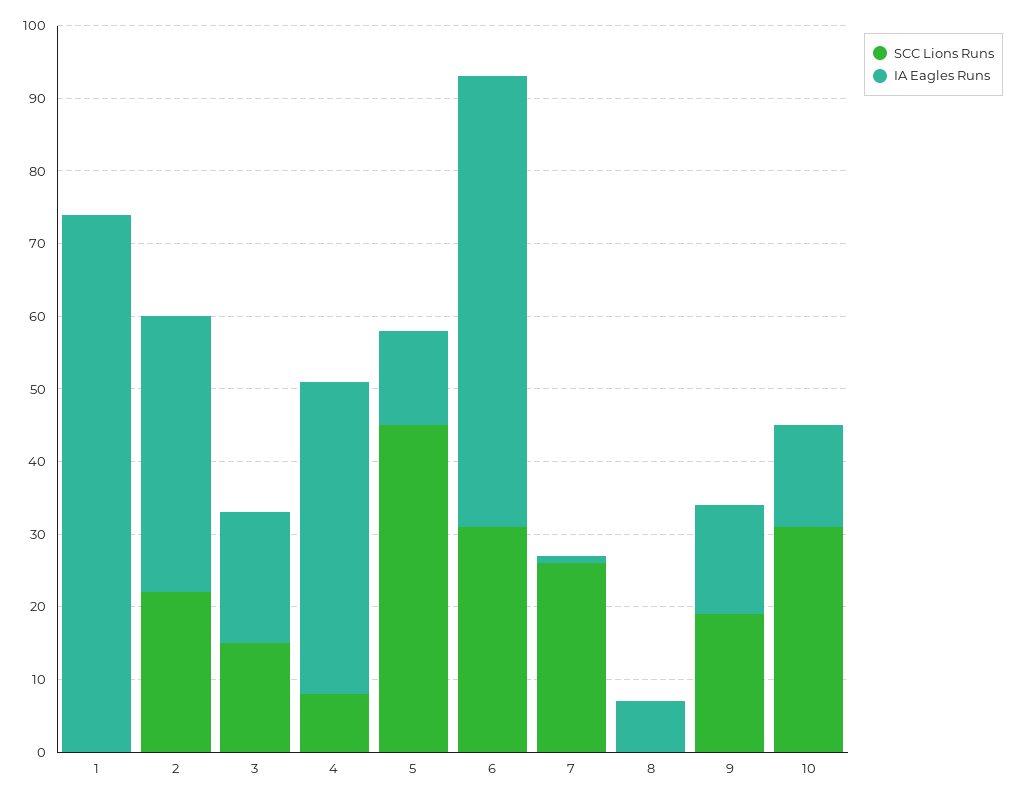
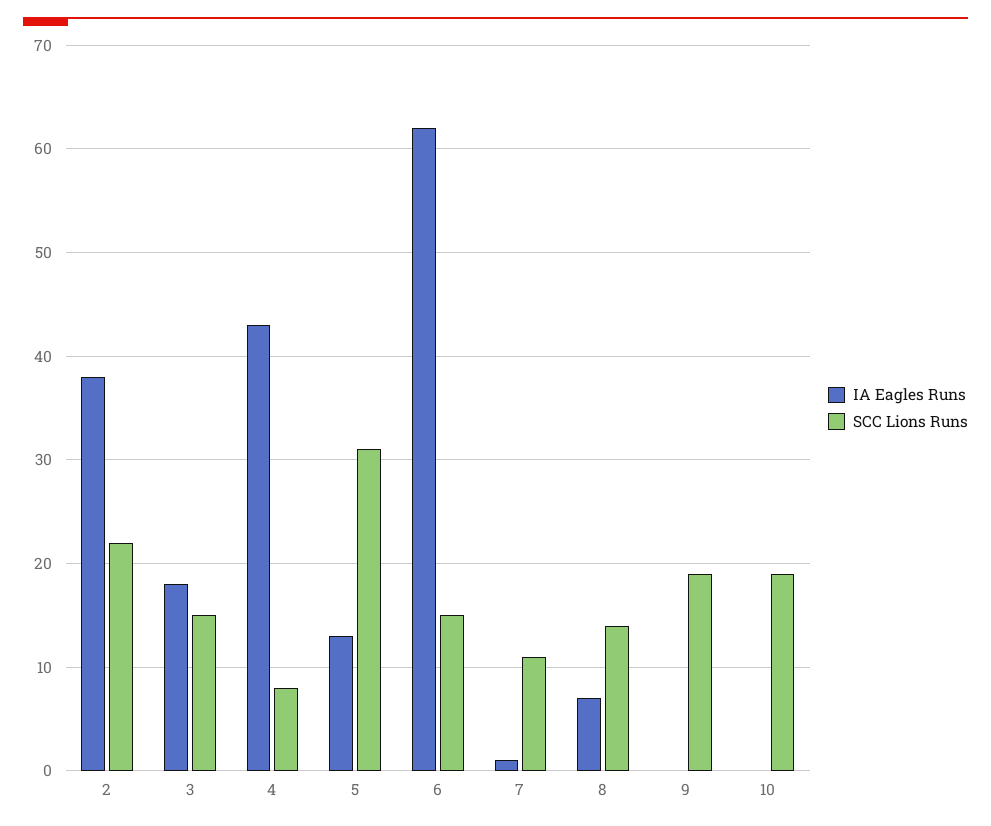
  {
    "SCC Lions Runs": {
-     "1": 0,
      "2": 22,
      "3": 15,
      "4": 8,
-     "5": 45,
+     "5": 31,
-     "6": 30,
+     "6": 15,
-     "7": 25,
+     "7": 11,
-     "8": 0,
+     "8": 14,
      "9": 19,
-     "10": 30
+     "10": 19
    },
    "IA Eagles Runs": {
-     "1": 75,
      "2": 38,
      "3": 18,
      "4": 43,
      "5": 13,
      "6": 62,
      "7": 1,
      "8": 7,
-     "9": 15,
+     "9": 0,
-     "10": 15
+     "10": 0
    }
  }

